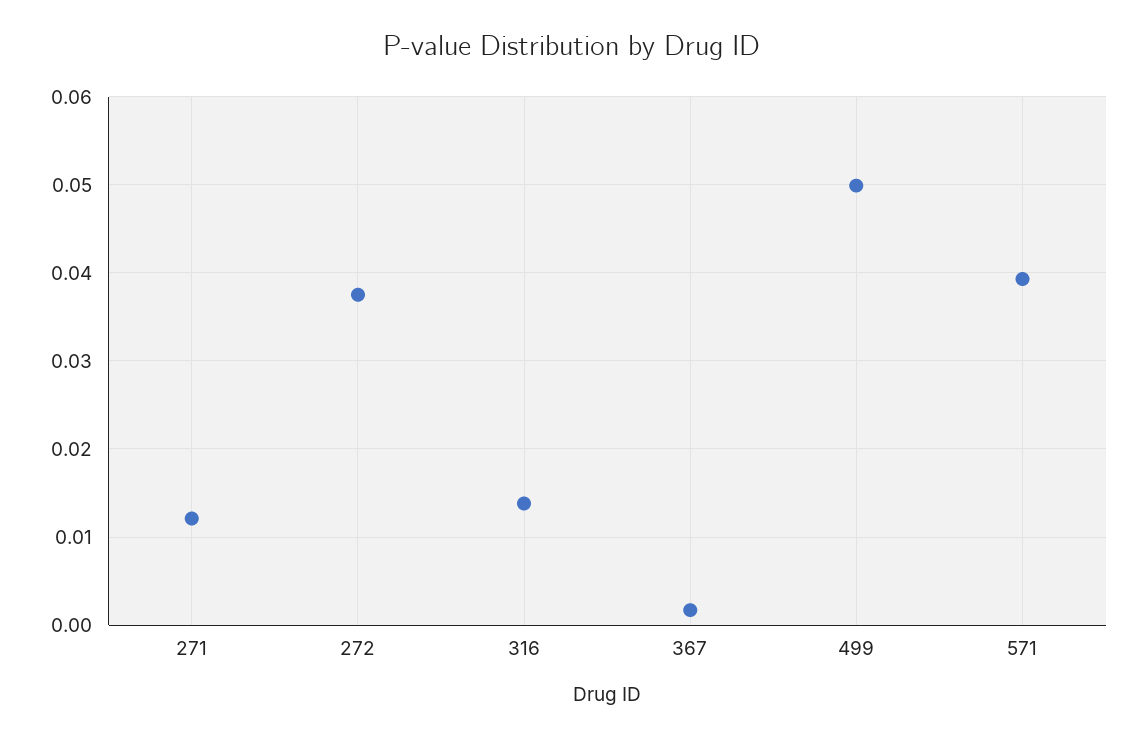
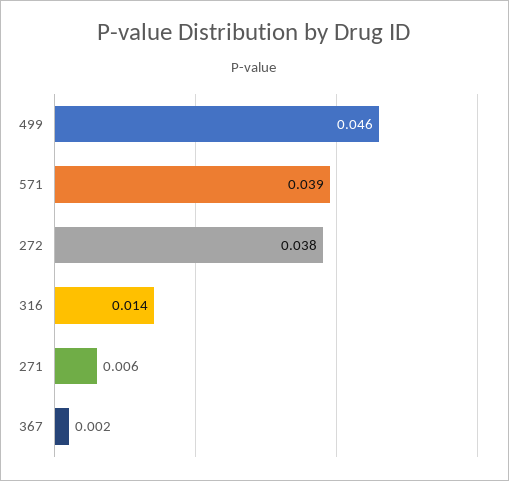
  {
-   "271": 0.012,
+   "271": 0.006,
    "272": 0.038,
    "316": 0.014,
    "367": 0.002,
-   "499": 0.05,
+   "499": 0.046,
    "571": 0.039
  }

